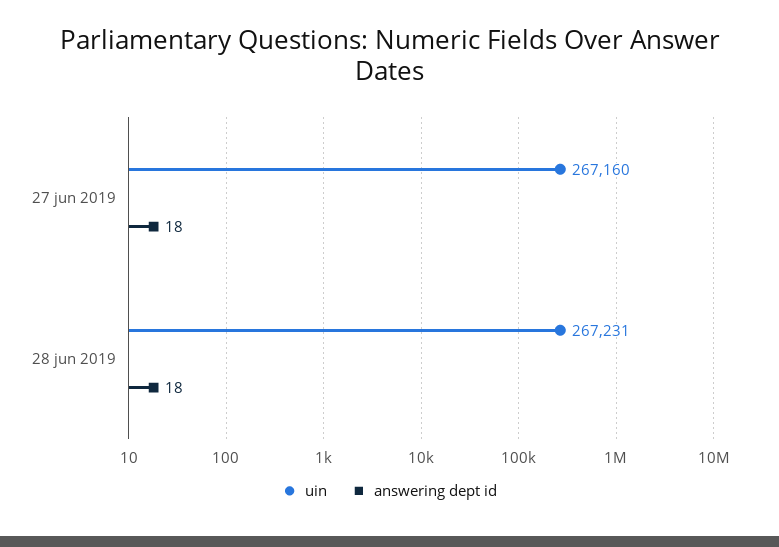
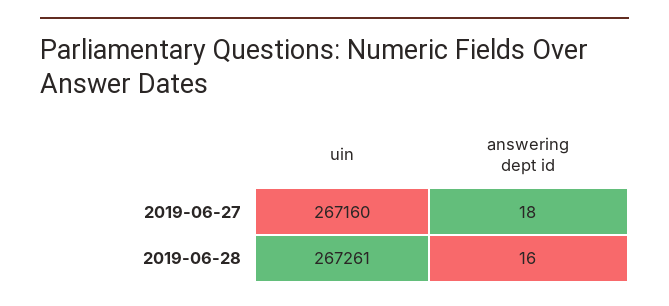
  {
    "uin": {
      "27 jun 2019": 267160,
-     "28 jun 2019": 267231
+     "28 jun 2019": 267261
    },
    "answering dept id": {
      "27 jun 2019": 18,
-     "28 jun 2019": 18
+     "28 jun 2019": 16
    }
  }

